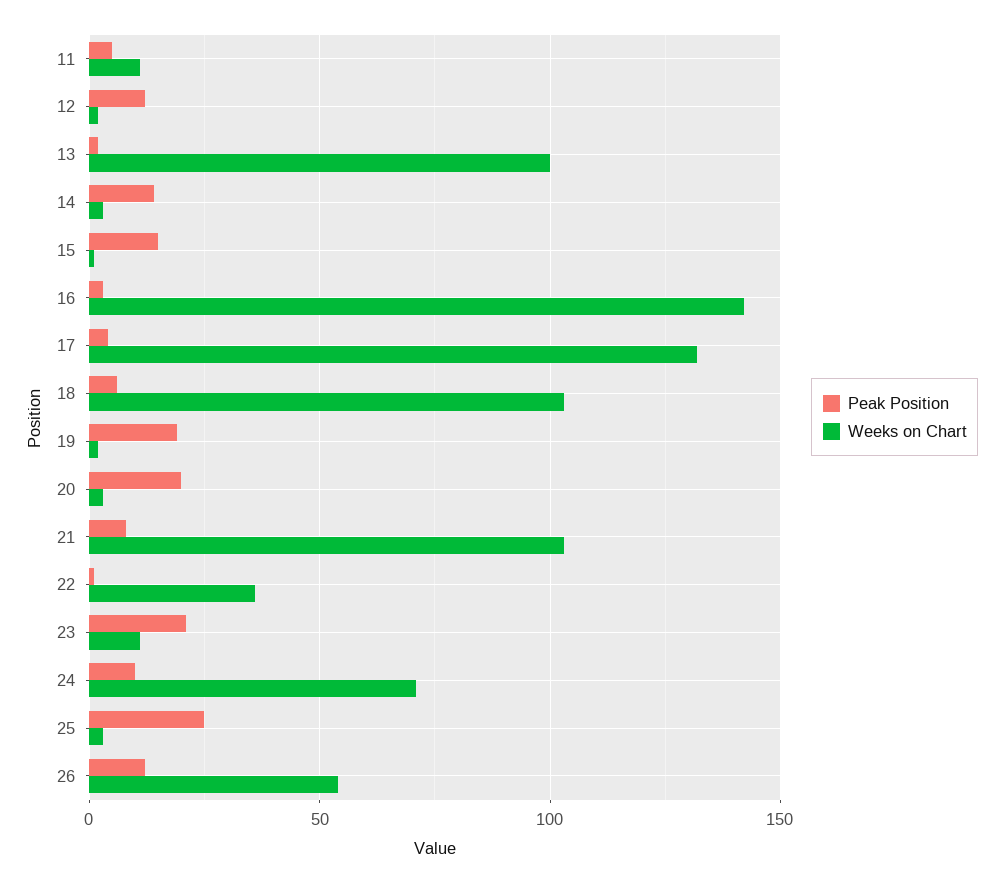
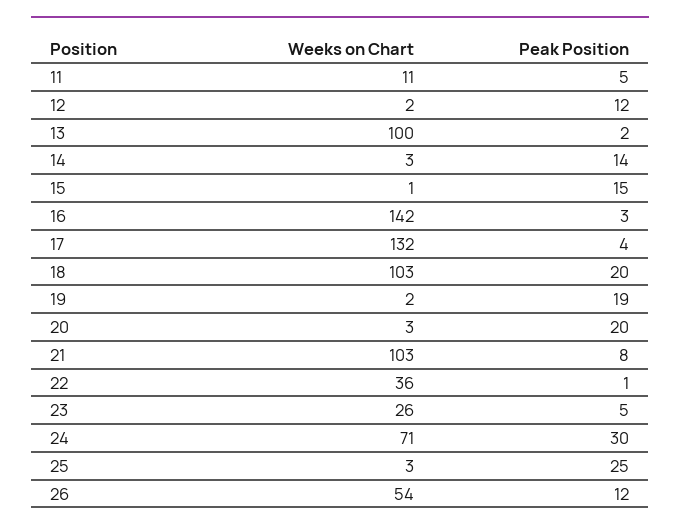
  {
    "Peak Position": {
      "11": 5,
      "12": 12,
      "13": 2,
      "14": 14,
      "15": 15,
      "16": 3,
      "17": 4,
-     "18": 5,
+     "18": 20,
      "19": 19,
      "20": 20,
      "21": 8,
      "22": 1,
-     "23": 20,
+     "23": 5,
-     "24": 10,
+     "24": 30,
      "25": 25,
      "26": 12
    },
    "Weeks on Chart": {
      "11": 11,
      "12": 2,
      "13": 100,
      "14": 3,
      "15": 1,
      "16": 142,
      "17": 132,
      "18": 103,
      "19": 2,
      "20": 3,
      "21": 103,
      "22": 36,
-     "23": 10,
+     "23": 26,
      "24": 71,
      "25": 3,
      "26": 54
    }
  }

